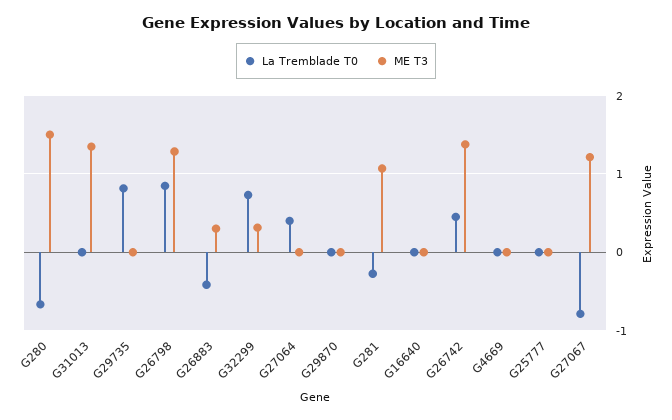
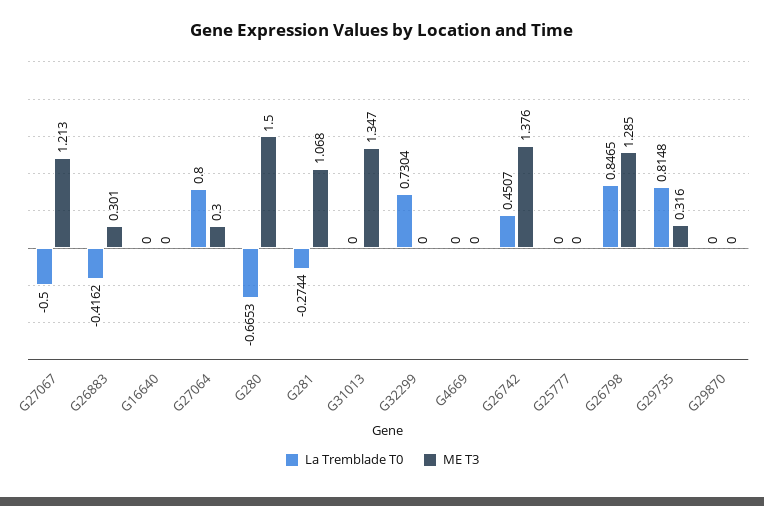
  {
    "La Tremblade T0": {
      "G280": -0.6653,
      "G31013": 0,
      "G29735": 0.8148,
      "G26798": 0.8465,
      "G26883": -0.4162,
      "G32299": 0.7304,
-     "G27064": 0.4,
+     "G27064": 0.8,
      "G29870": 0,
      "G281": -0.2744,
      "G16640": 0,
      "G26742": 0.4507,
      "G4669": 0,
      "G25777": 0,
-     "G27067": -0.8
+     "G27067": -0.5
    },
    "ME T3": {
      "G280": 1.5,
      "G31013": 1.347,
-     "G29735": 0,
+     "G29735": 0.316,
      "G26798": 1.285,
      "G26883": 0.301,
-     "G32299": 0.3,
+     "G32299": 0,
-     "G27064": 0,
+     "G27064": 0.3,
      "G29870": 0,
      "G281": 1.068,
      "G16640": 0,
      "G26742": 1.376,
      "G4669": 0,
      "G25777": 0,
      "G27067": 1.213
    }
  }

